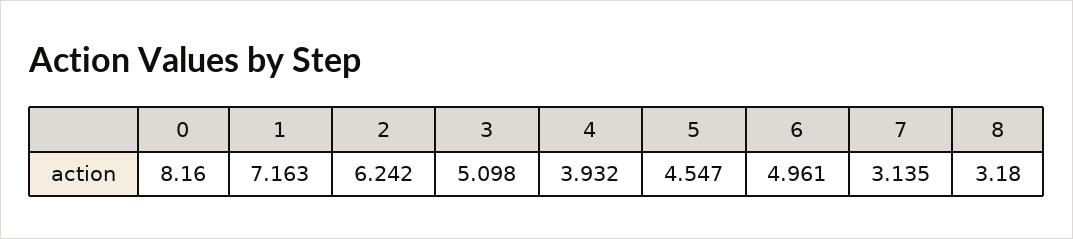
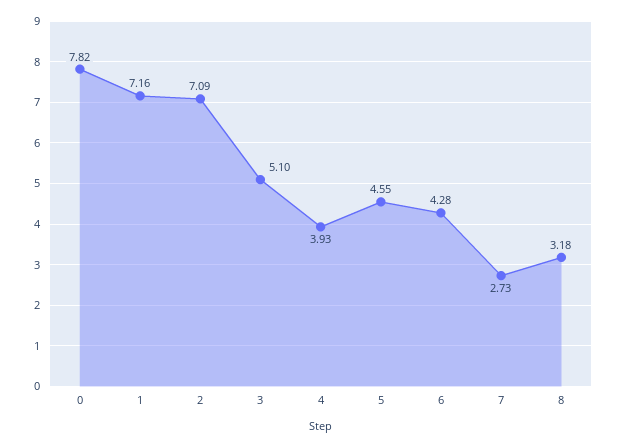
  {
-   "0": 8.16,
+   "0": 7.82,
    "1": 7.163,
-   "2": 6.242,
+   "2": 7.09,
    "3": 5.098,
    "4": 3.932,
    "5": 4.547,
-   "6": 4.961,
+   "6": 4.28,
-   "7": 3.135,
+   "7": 2.73,
    "8": 3.18
  }

